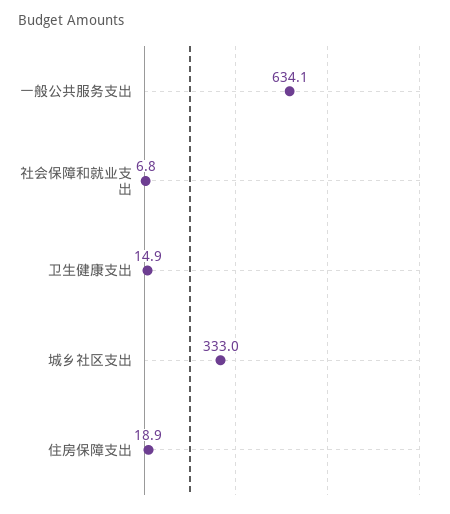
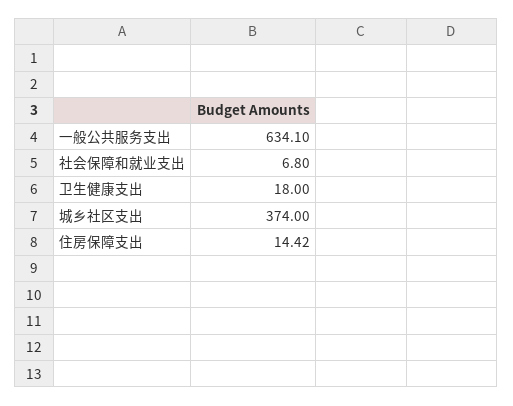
  {
    "一般公共服务支出": 634.1,
    "社会保障和就业支出": 6.8,
-   "卫生健康支出": 14.9,
+   "卫生健康支出": 18,
-   "城乡社区支出": 333,
+   "城乡社区支出": 374,
-   "住房保障支出": 18.9
+   "住房保障支出": 14.42
  }

